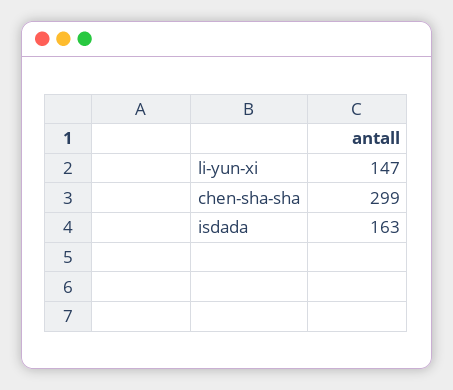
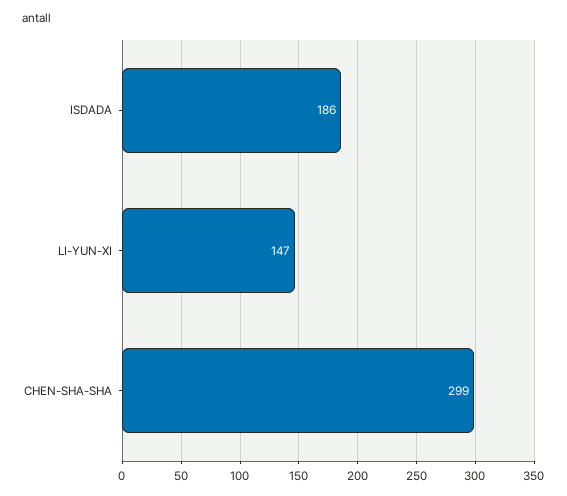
  {
    "li-yun-xi": 147,
    "chen-sha-sha": 299,
-   "isdada": 163
+   "isdada": 186
  }

